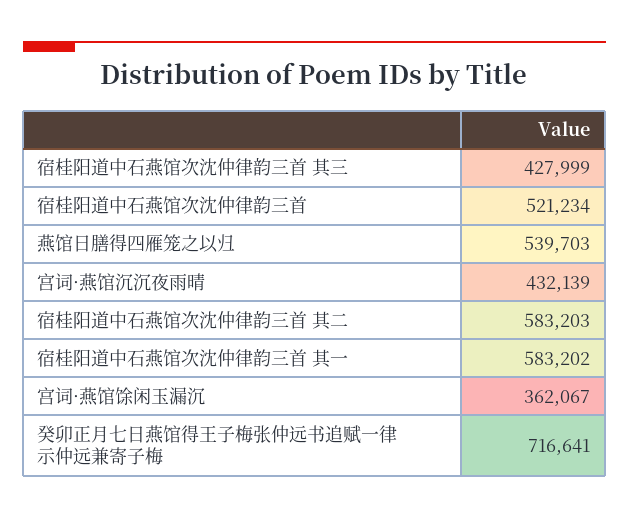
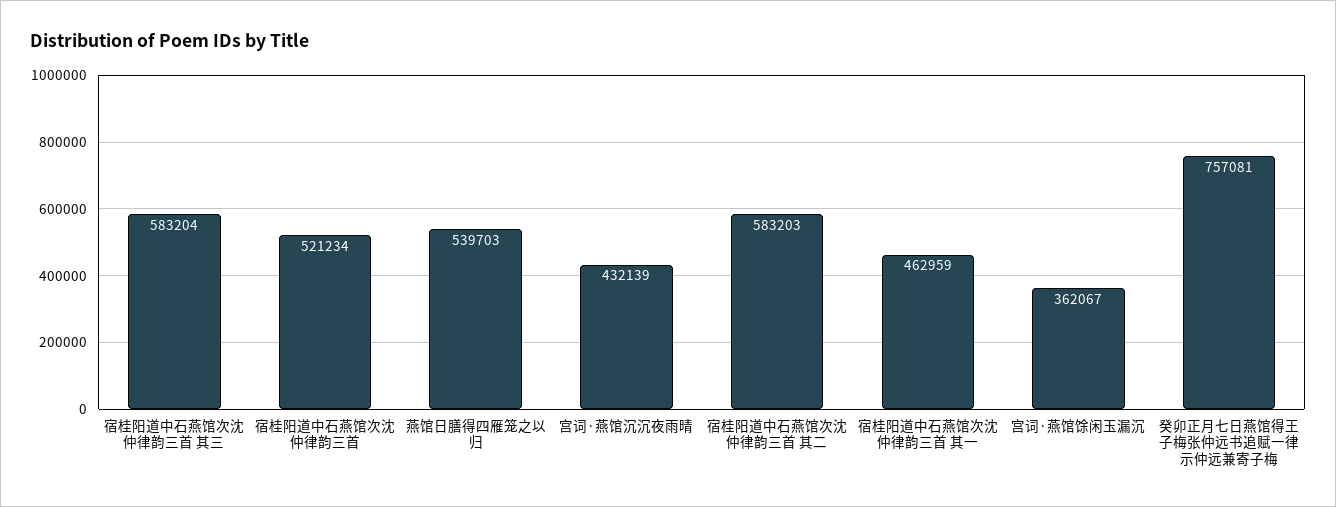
  {
-   "宿桂阳道中石燕馆次沈仲律韵三首 其三": 427999,
+   "宿桂阳道中石燕馆次沈仲律韵三首 其三": 583204,
    "宿桂阳道中石燕馆次沈仲律韵三首": 521234,
    "燕馆日膳得四雁笼之以归": 539703,
    "宫词·燕馆沉沉夜雨晴": 432139,
    "宿桂阳道中石燕馆次沈仲律韵三首 其二": 583203,
-   "宿桂阳道中石燕馆次沈仲律韵三首 其一": 583202,
+   "宿桂阳道中石燕馆次沈仲律韵三首 其一": 462959,
    "宫词·燕馆馀闲玉漏沉": 362067,
-   "癸卯正月七日燕馆得王子梅张仲远书追赋一律示仲远兼寄子梅": 716641
+   "癸卯正月七日燕馆得王子梅张仲远书追赋一律示仲远兼寄子梅": 757081
  }

